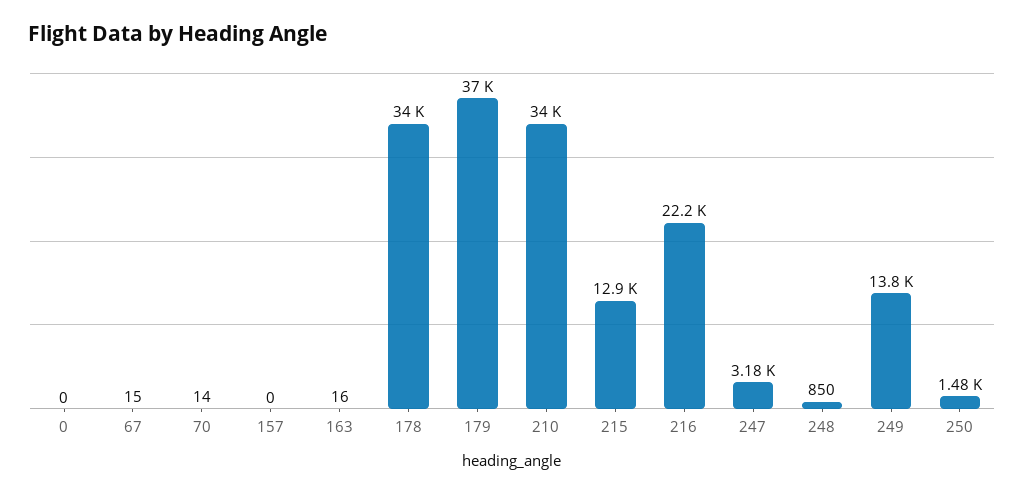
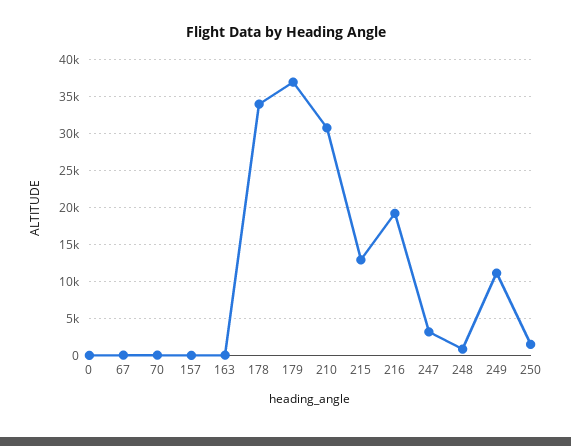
  {
    "0": 0,
    "67": 15,
    "70": 14,
    "157": 0,
    "163": 16,
    "178": 34000,
    "179": 37000,
-   "210": 34000,
+   "210": 31000,
    "215": 12900,
-   "216": 22200,
+   "216": 19000,
    "247": 3180,
    "248": 850,
-   "249": 13800,
+   "249": 11000,
    "250": 1480
  }

